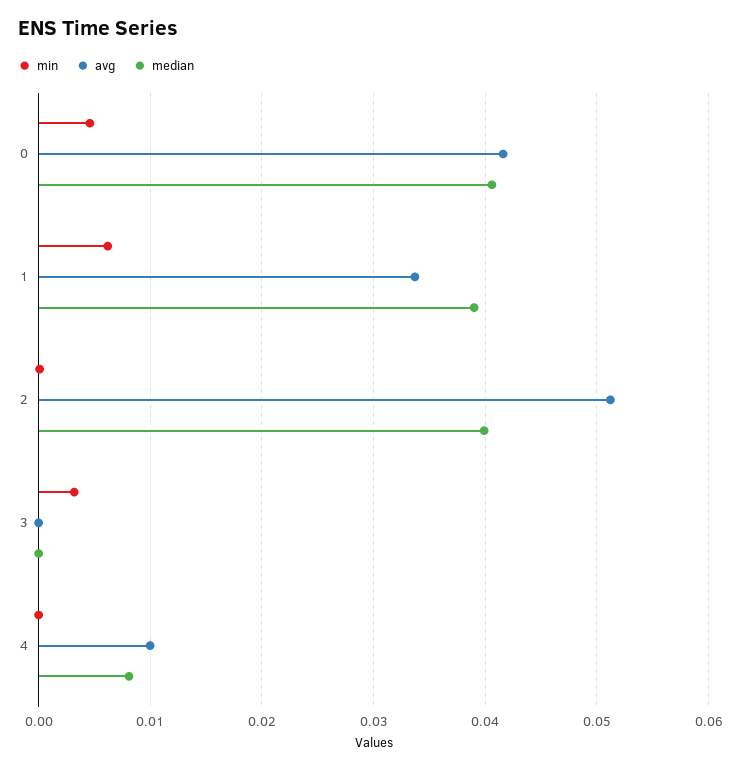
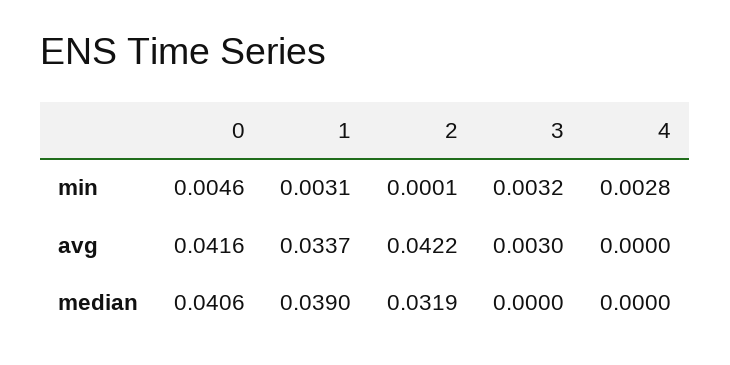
  {
    "min": {
      "0": 0.0046,
-     "1": 0.006,
+     "1": 0.0031,
      "2": 0.0001,
      "3": 0.0032,
-     "4": 0
+     "4": 0.0028
    },
    "avg": {
      "0": 0.0416,
      "1": 0.0337,
-     "2": 0.051,
+     "2": 0.0422,
-     "3": 0,
+     "3": 0.003,
-     "4": 0.01
+     "4": 0
    },
    "median": {
      "0": 0.0406,
      "1": 0.039,
-     "2": 0.04,
+     "2": 0.0319,
      "3": 0,
-     "4": 0.008
+     "4": 0
    }
  }

